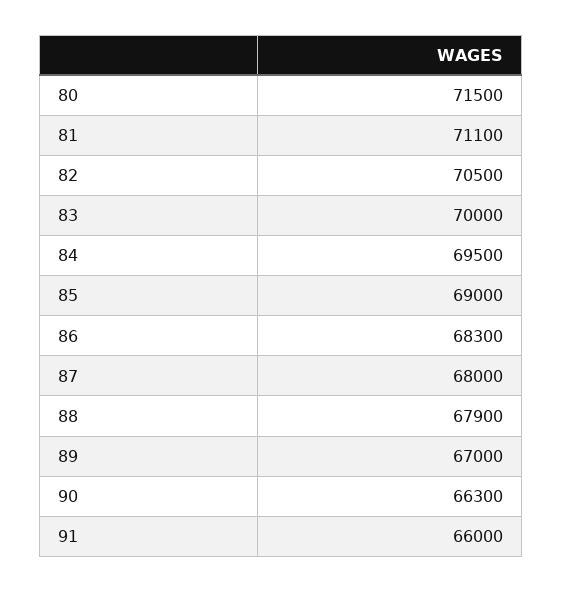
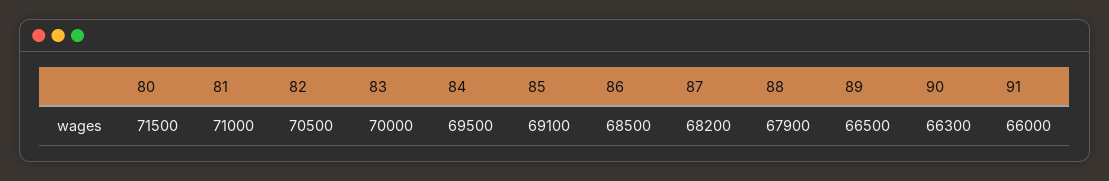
  {
    "80": 71500,
-   "81": 71100,
+   "81": 71000,
    "82": 70500,
    "83": 70000,
    "84": 69500,
-   "85": 69000,
+   "85": 69100,
-   "86": 68300,
+   "86": 68500,
-   "87": 68000,
+   "87": 68200,
    "88": 67900,
-   "89": 67000,
+   "89": 66500,
    "90": 66300,
    "91": 66000
  }

